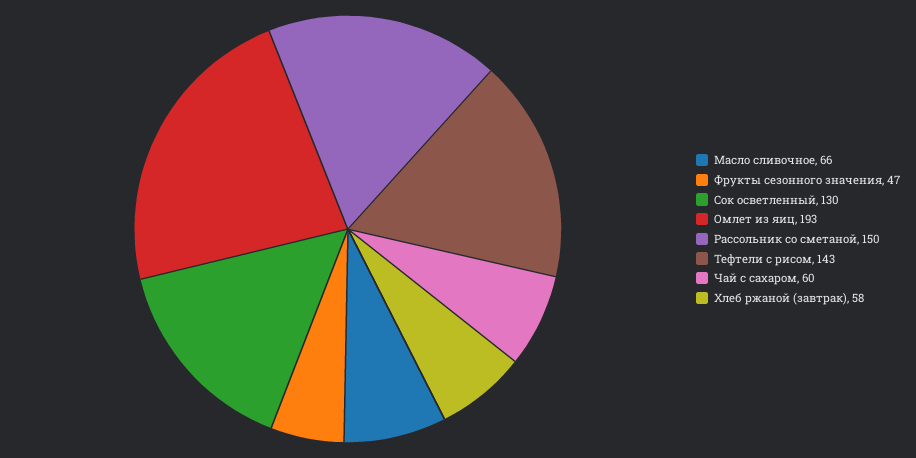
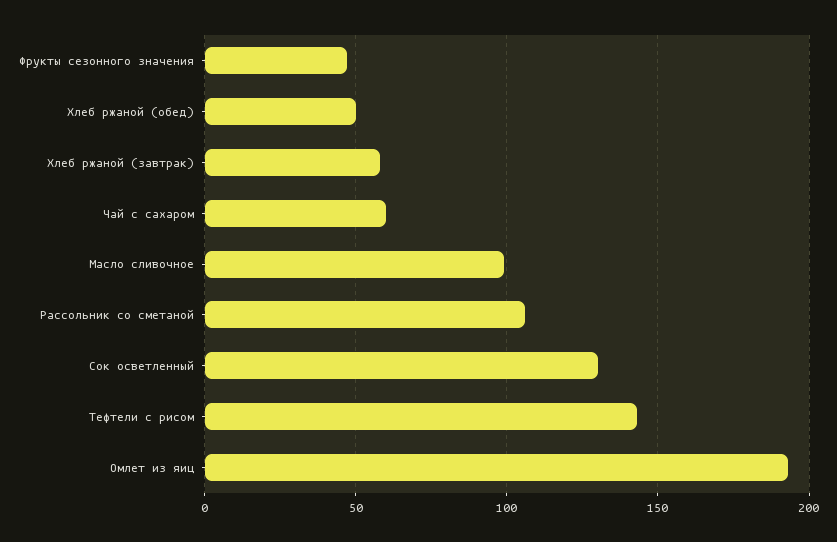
  {
-   "Масло сливочное": 66,
+   "Масло сливочное": 100,
    "Фрукты сезонного значения": 47,
    "Сок осветленный": 130,
    "Омлет из яиц": 193,
-   "Рассольник со сметаной": 150,
+   "Рассольник со сметаной": 105,
    "Тефтели с рисом": 143,
    "Чай с сахаром": 60,
-   "Хлеб ржаной (завтрак)": 58
+   "Хлеб ржаной (завтрак)": 58,
+   "Хлеб ржаной (обед)": 50
  }

